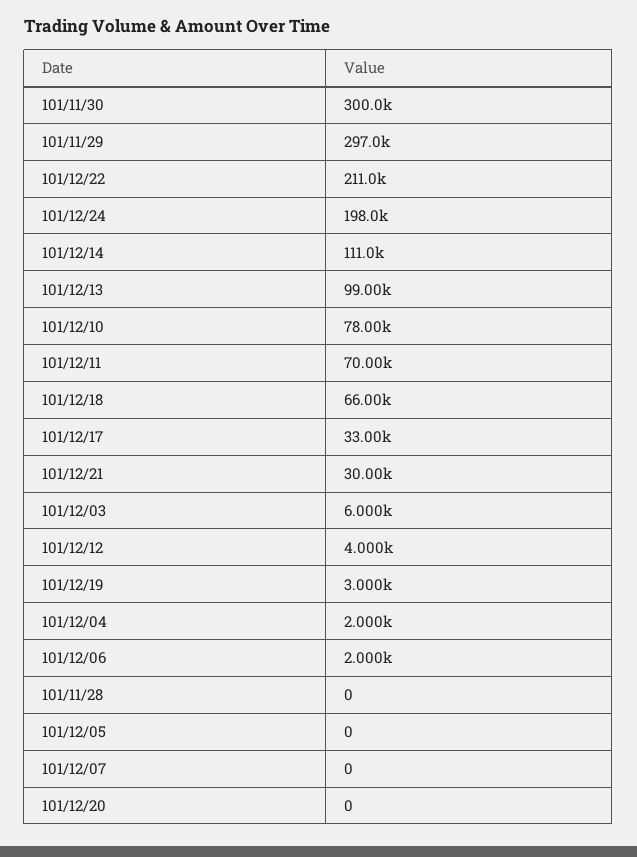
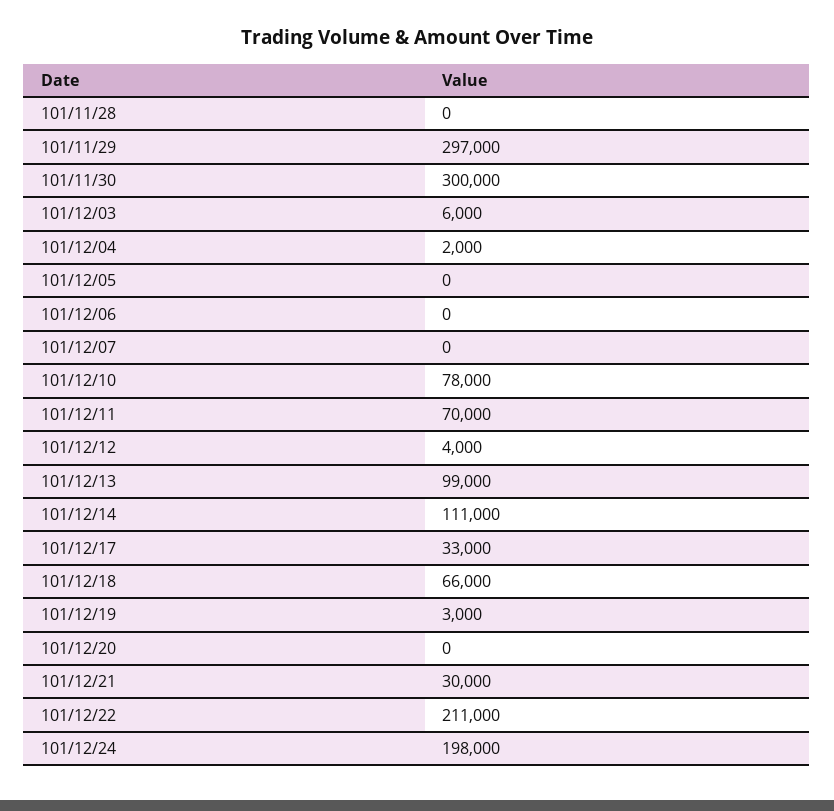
  {
    "101/11/30": 300000,
    "101/11/29": 297000,
    "101/12/22": 211000,
    "101/12/24": 198000,
    "101/12/14": 111000,
    "101/12/13": 99000,
    "101/12/10": 78000,
    "101/12/11": 70000,
    "101/12/18": 66000,
    "101/12/17": 33000,
    "101/12/21": 30000,
    "101/12/03": 6000,
    "101/12/12": 4000,
    "101/12/19": 3000,
    "101/12/04": 2000,
-   "101/12/06": 2000,
+   "101/12/06": 0,
    "101/11/28": 0,
    "101/12/05": 0,
    "101/12/07": 0,
    "101/12/20": 0
  }

